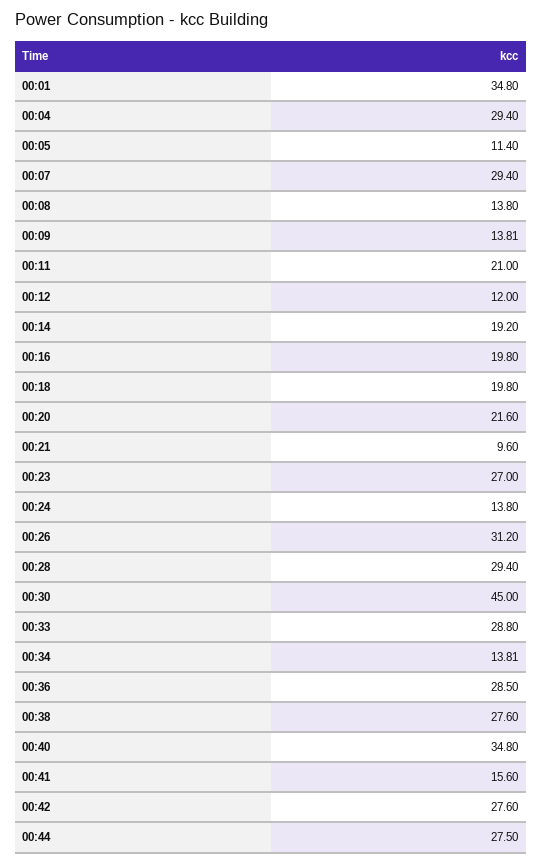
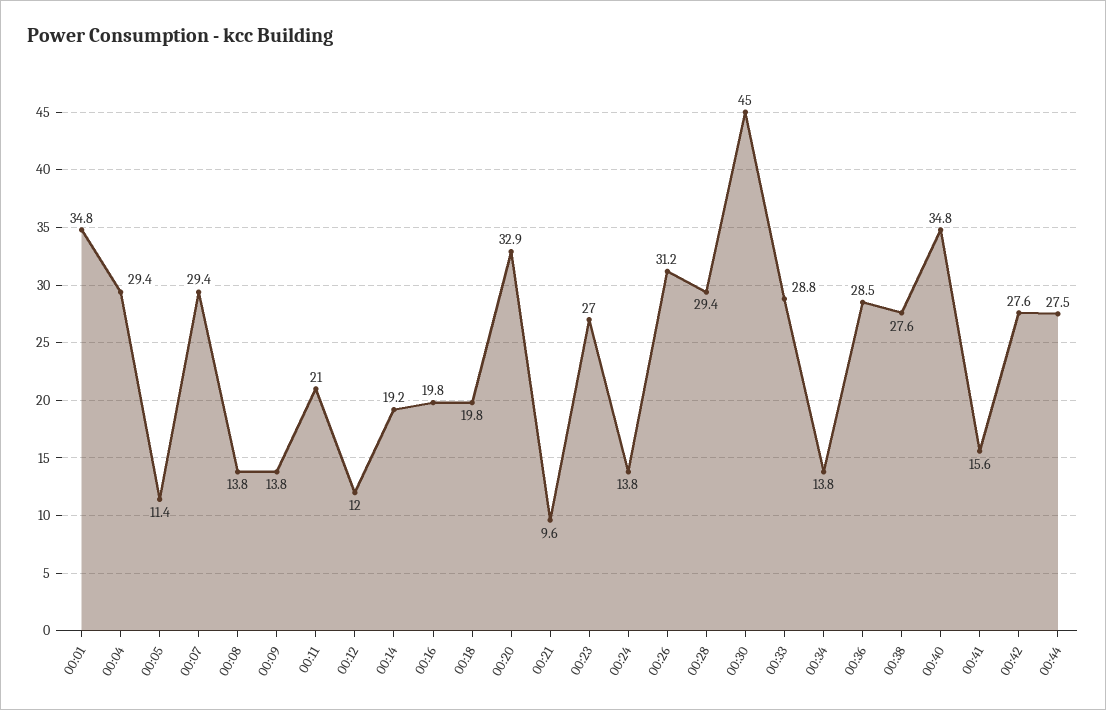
  {
    "00:01": 34.8,
    "00:04": 29.4,
    "00:05": 11.4,
    "00:07": 29.4,
    "00:08": 13.8,
    "00:09": 13.81,
    "00:11": 21,
    "00:12": 12,
    "00:14": 19.2,
    "00:16": 19.8,
    "00:18": 19.8,
-   "00:20": 21.6,
+   "00:20": 32.9,
    "00:21": 9.6,
    "00:23": 27,
    "00:24": 13.8,
    "00:26": 31.2,
    "00:28": 29.4,
    "00:30": 45,
    "00:33": 28.8,
    "00:34": 13.81,
    "00:36": 28.5,
    "00:38": 27.6,
    "00:40": 34.8,
    "00:41": 15.6,
    "00:42": 27.6,
    "00:44": 27.5
  }

